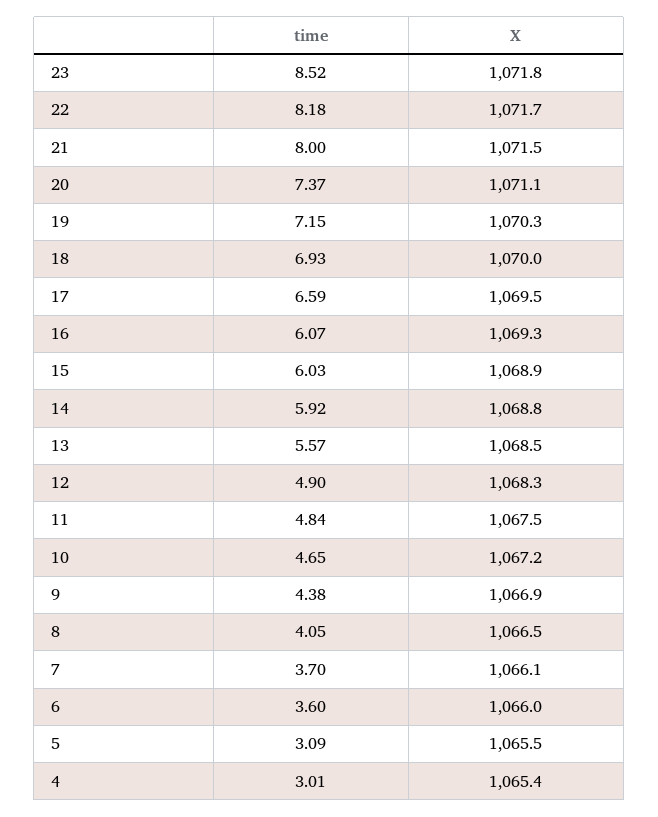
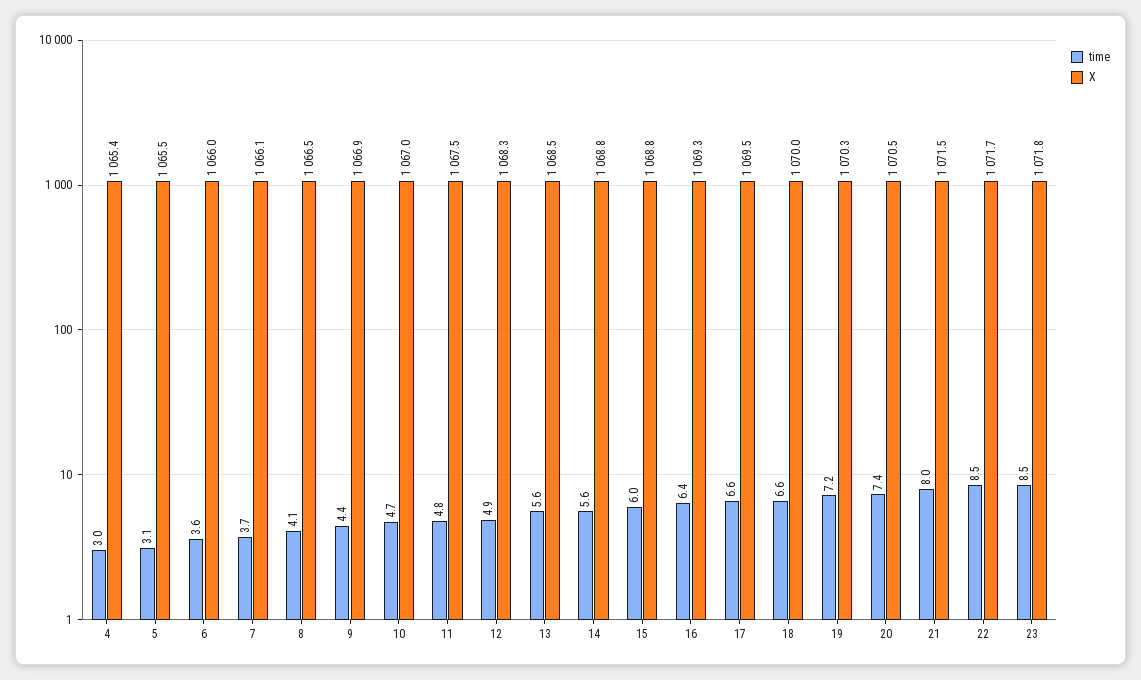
  {
    "time": {
      "23": 8.52,
-     "22": 8.18,
+     "22": 8.5,
      "21": 8,
      "20": 7.37,
      "19": 7.15,
-     "18": 6.93,
+     "18": 6.6,
      "17": 6.59,
-     "16": 6.07,
+     "16": 6.4,
      "15": 6.03,
-     "14": 5.92,
+     "14": 5.6,
      "13": 5.57,
      "12": 4.9,
      "11": 4.84,
      "10": 4.65,
      "9": 4.38,
      "8": 4.05,
      "7": 3.7,
      "6": 3.6,
      "5": 3.09,
      "4": 3.01
    },
    "X": {
      "23": 1071.8,
      "22": 1071.7,
      "21": 1071.5,
-     "20": 1071.1,
+     "20": 1070.5,
      "19": 1070.3,
      "18": 1070,
      "17": 1069.5,
      "16": 1069.3,
-     "15": 1068.9,
+     "15": 1068.8,
      "14": 1068.8,
      "13": 1068.5,
      "12": 1068.3,
      "11": 1067.5,
-     "10": 1067.2,
+     "10": 1067,
      "9": 1066.9,
      "8": 1066.5,
      "7": 1066.1,
      "6": 1066,
      "5": 1065.5,
      "4": 1065.4
    }
  }

